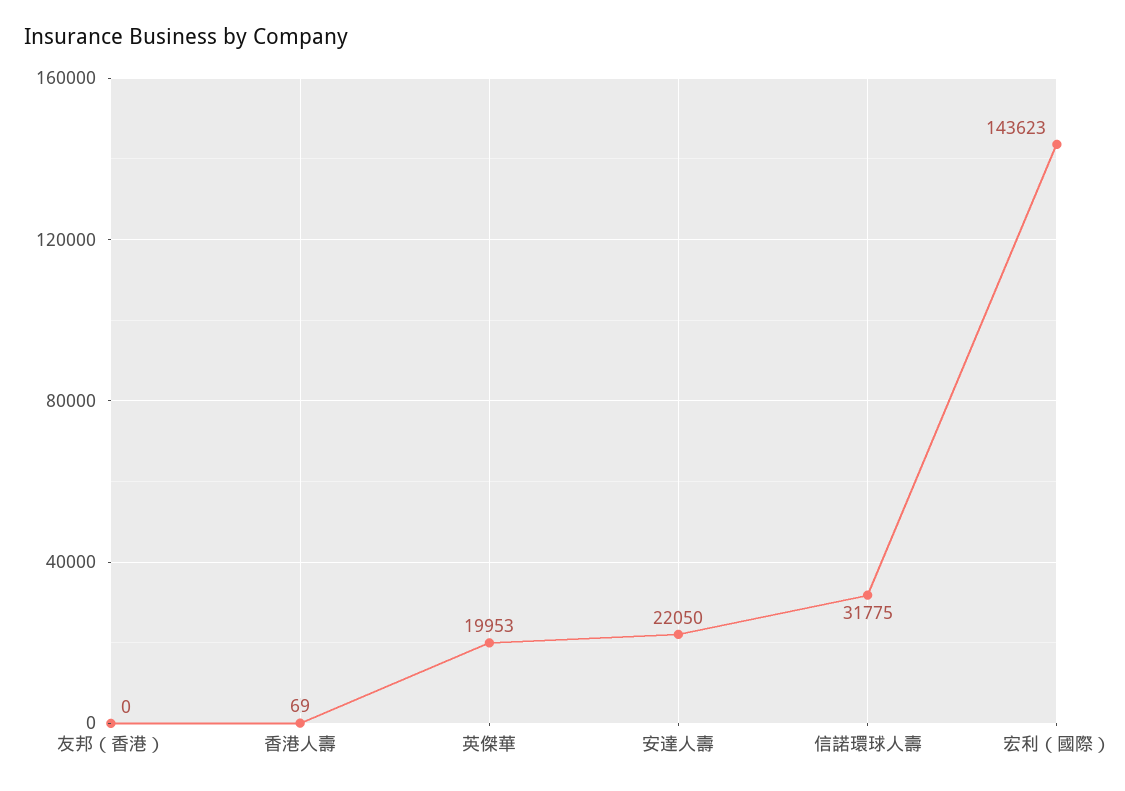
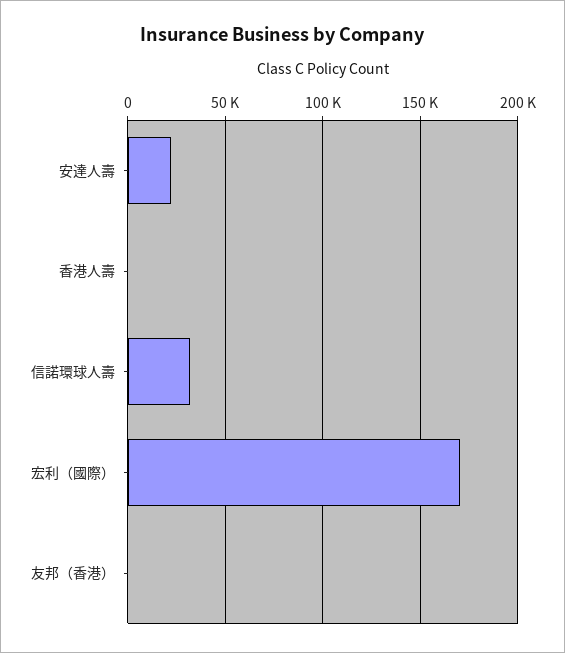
  {
    "友邦（香港）": 0,
    "香港人壽": 69,
-   "英傑華": 19953,
    "安達人壽": 22050,
    "信諾環球人壽": 31775,
-   "宏利（國際）": 143623
+   "宏利（國際）": 170000
  }

